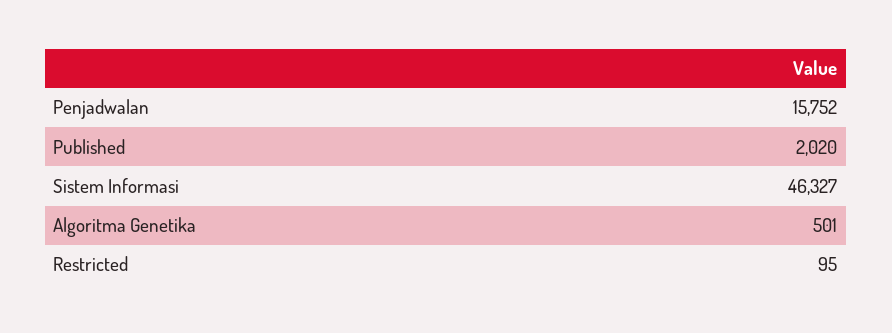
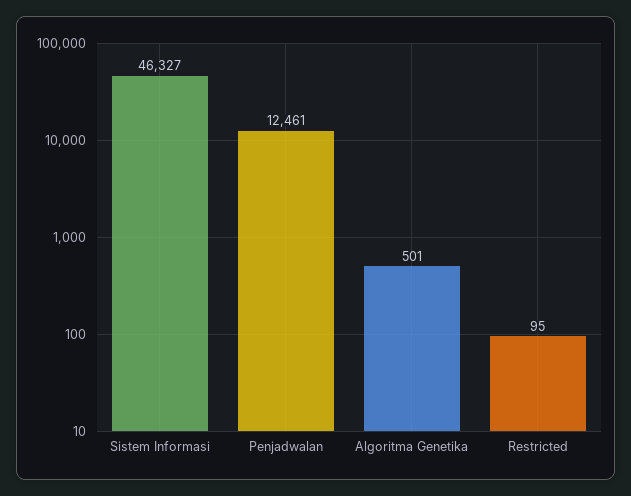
  {
-   "Penjadwalan": 15752,
+   "Penjadwalan": 12461,
-   "Published": 2020,
    "Sistem Informasi": 46327,
    "Algoritma Genetika": 501,
    "Restricted": 95
  }

